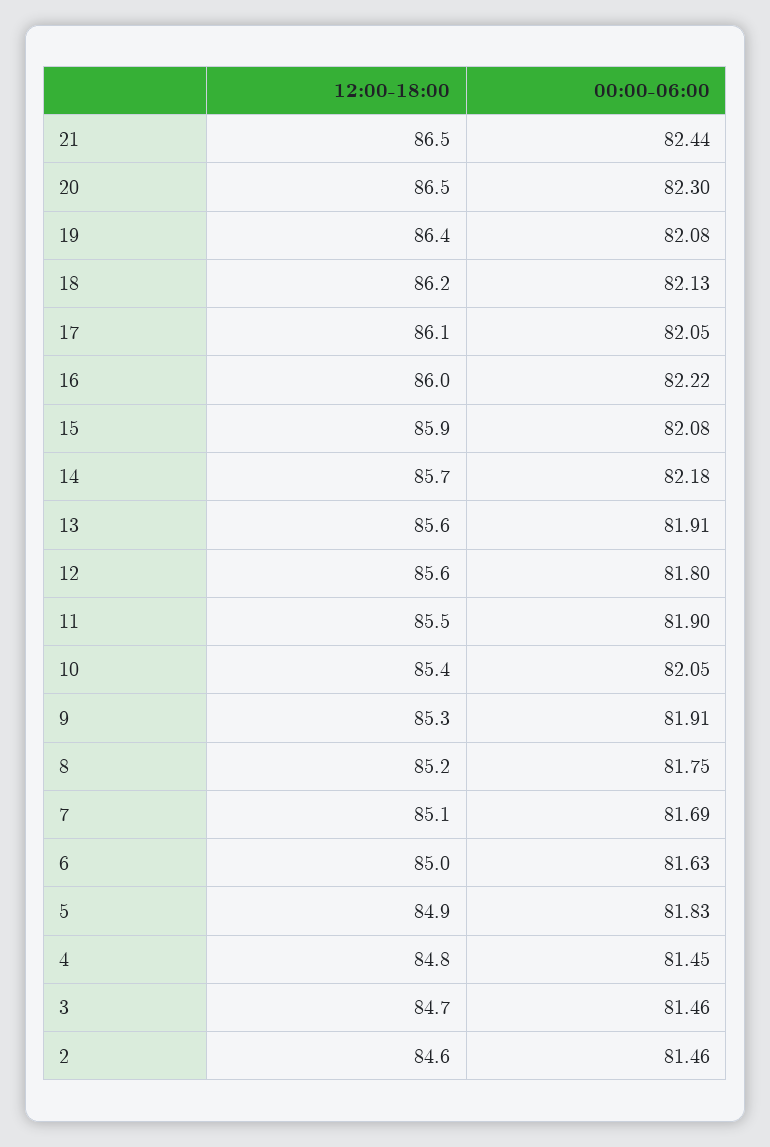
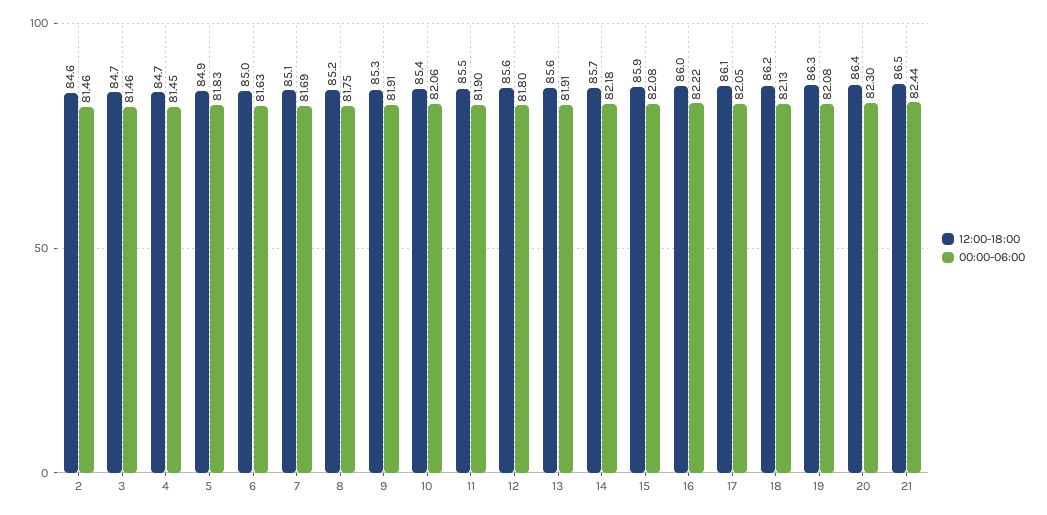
  {
    "12:00-18:00": {
      "21": 86.5,
-     "20": 86.5,
+     "20": 86.4,
-     "19": 86.4,
+     "19": 86.3,
      "18": 86.2,
      "17": 86.1,
      "16": 86,
      "15": 85.9,
      "14": 85.7,
      "13": 85.6,
      "12": 85.6,
      "11": 85.5,
      "10": 85.4,
      "9": 85.3,
      "8": 85.2,
      "7": 85.1,
      "6": 85,
      "5": 84.9,
-     "4": 84.8,
+     "4": 84.7,
      "3": 84.7,
      "2": 84.6
    },
    "00:00-06:00": {
      "21": 82.44,
      "20": 82.3,
      "19": 82.08,
      "18": 82.13,
      "17": 82.05,
      "16": 82.22,
      "15": 82.08,
      "14": 82.18,
      "13": 81.91,
      "12": 81.8,
      "11": 81.9,
-     "10": 82.05,
+     "10": 82.06,
      "9": 81.91,
      "8": 81.75,
      "7": 81.69,
      "6": 81.63,
      "5": 81.83,
      "4": 81.45,
      "3": 81.46,
      "2": 81.46
    }
  }

